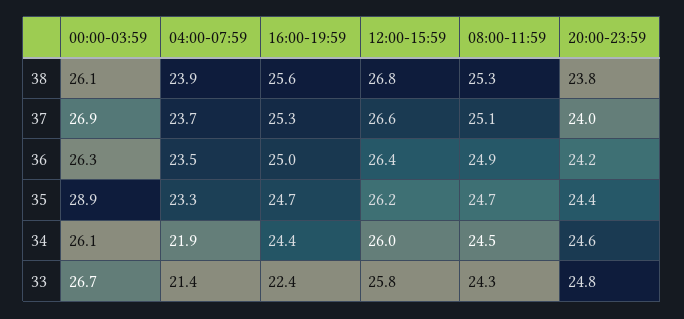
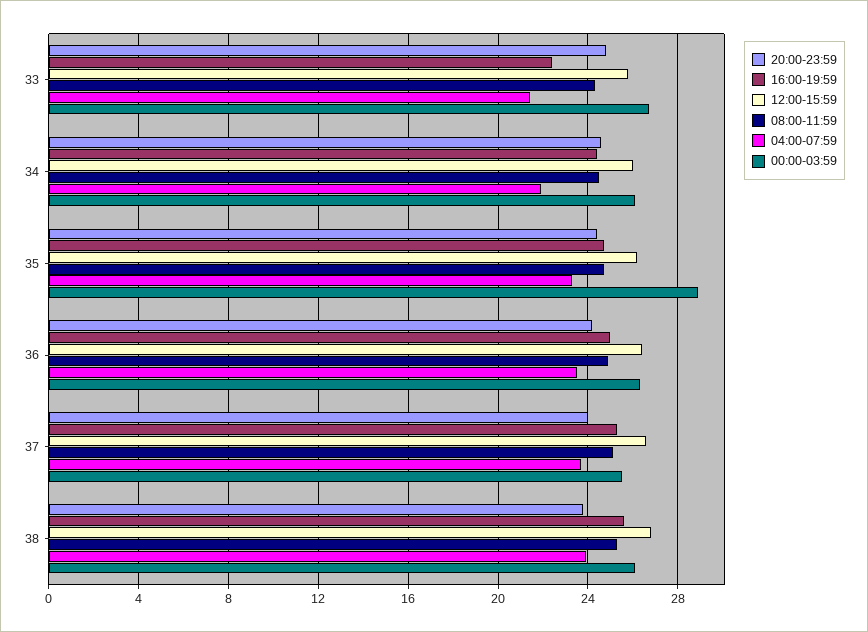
  {
    "00:00-03:59": {
      "38": 26.1,
-     "37": 26.9,
+     "37": 25.5,
      "36": 26.3,
      "35": 28.9,
      "34": 26.1,
      "33": 26.7
    },
    "04:00-07:59": {
      "38": 23.9,
      "37": 23.7,
      "36": 23.5,
      "35": 23.3,
      "34": 21.9,
      "33": 21.4
    },
    "16:00-19:59": {
      "38": 25.6,
      "37": 25.3,
      "36": 25,
      "35": 24.7,
      "34": 24.4,
      "33": 22.4
    },
    "12:00-15:59": {
      "38": 26.8,
      "37": 26.6,
      "36": 26.4,
      "35": 26.2,
      "34": 26,
      "33": 25.8
    },
    "08:00-11:59": {
      "38": 25.3,
      "37": 25.1,
      "36": 24.9,
      "35": 24.7,
      "34": 24.5,
      "33": 24.3
    },
    "20:00-23:59": {
      "38": 23.8,
      "37": 24,
      "36": 24.2,
      "35": 24.4,
      "34": 24.6,
      "33": 24.8
    }
  }

